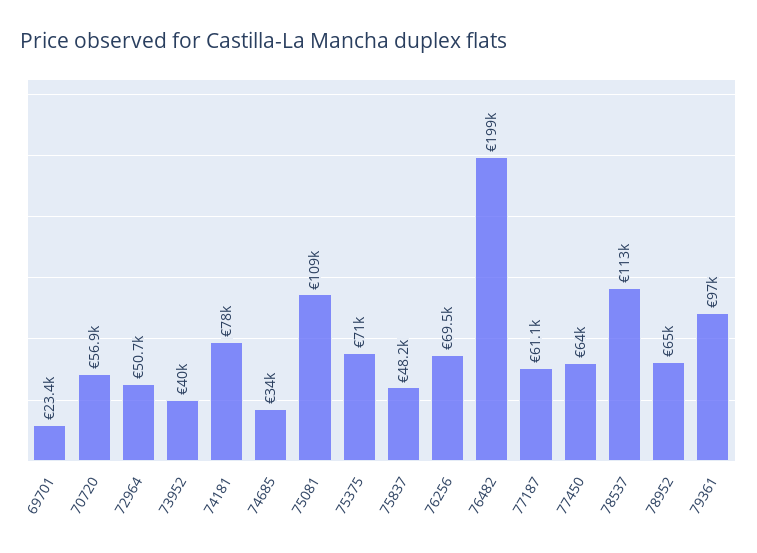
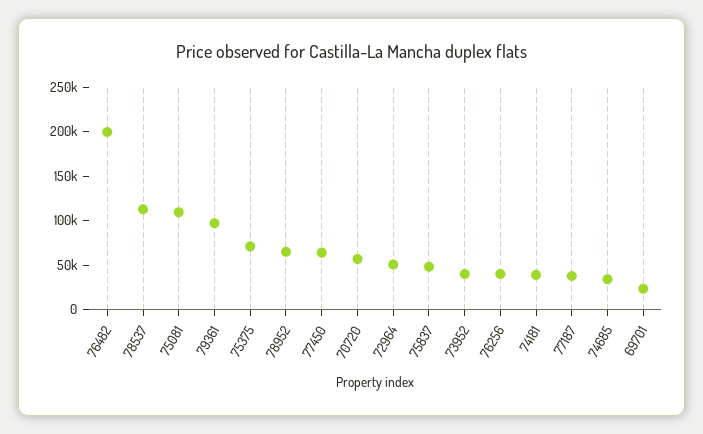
  {
    "69701": 23400,
    "70720": 56900,
    "72964": 50700,
    "73952": 40000,
-   "74181": 78000,
+   "74181": 40000,
    "74685": 34000,
    "75081": 109000,
    "75375": 71000,
    "75837": 48200,
-   "76256": 69500,
+   "76256": 40000,
    "76482": 199000,
-   "77187": 61100,
+   "77187": 40000,
    "77450": 64000,
    "78537": 113000,
    "78952": 65000,
    "79361": 97000
  }

